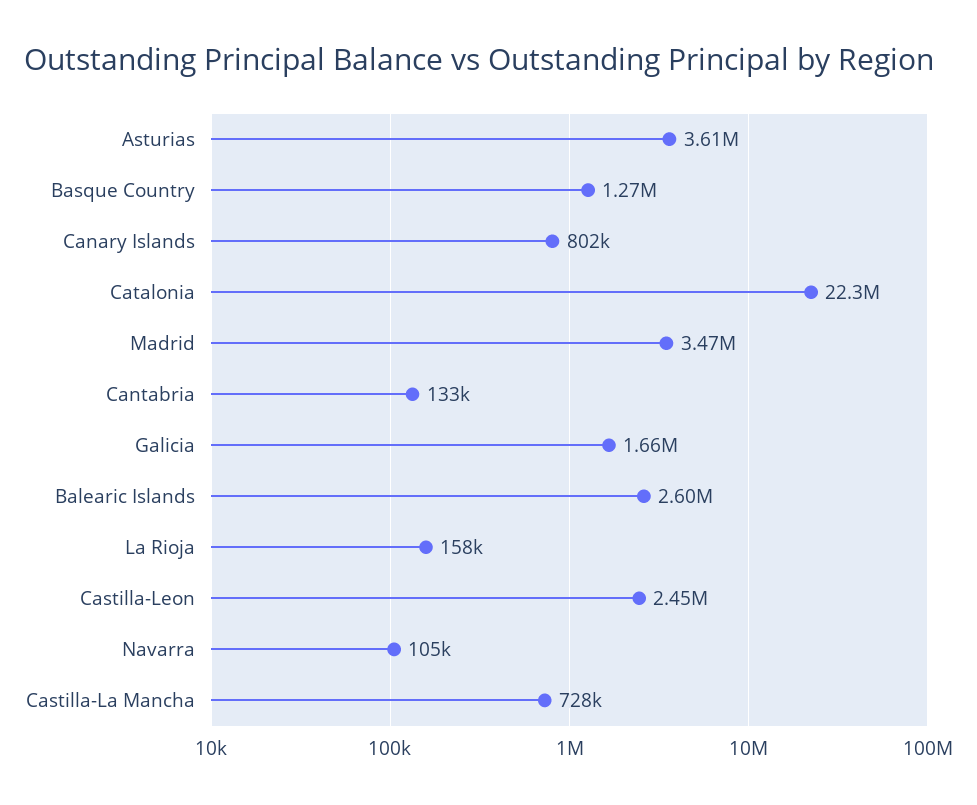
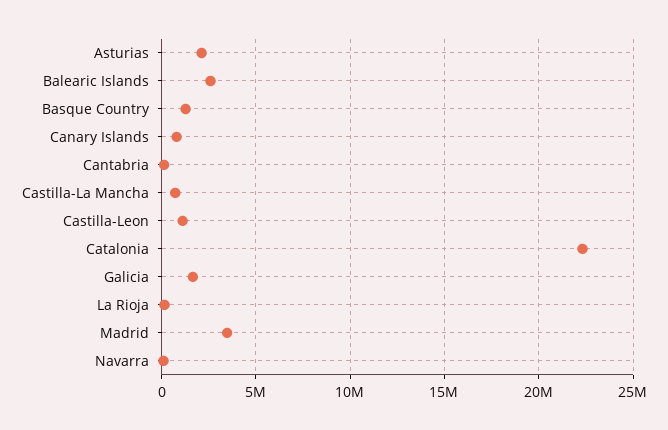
  {
-   "Asturias": 3610000,
+   "Asturias": 2000000,
    "Basque Country": 1270000,
    "Canary Islands": 802000,
    "Catalonia": 22300000,
    "Madrid": 3470000,
    "Cantabria": 133000,
    "Galicia": 1660000,
    "Balearic Islands": 2600000,
    "La Rioja": 158000,
-   "Castilla-Leon": 2450000,
+   "Castilla-Leon": 1000000,
    "Navarra": 105000,
    "Castilla-La Mancha": 728000
  }

